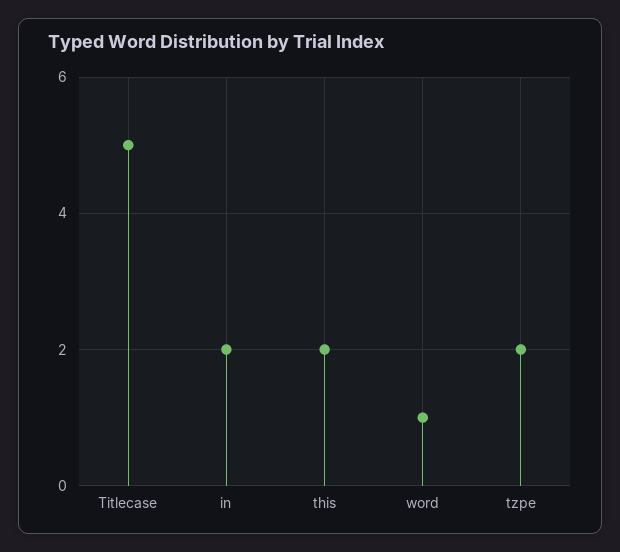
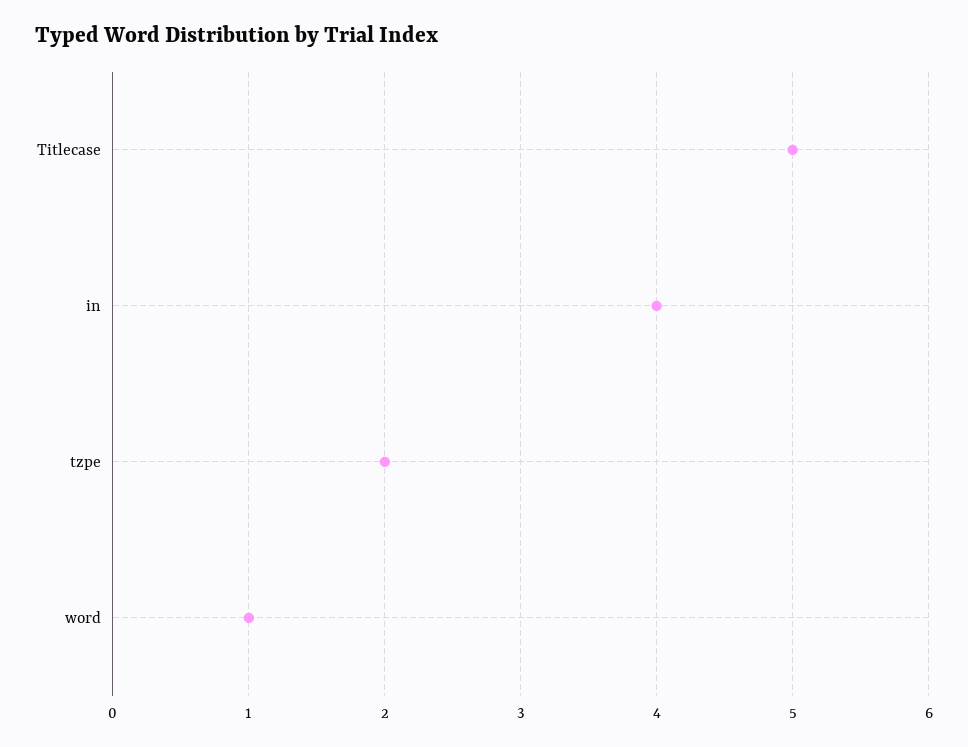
  {
    "Titlecase": 5,
-   "in": 2,
+   "in": 4,
-   "this": 2,
    "word": 1,
    "tzpe": 2
  }

